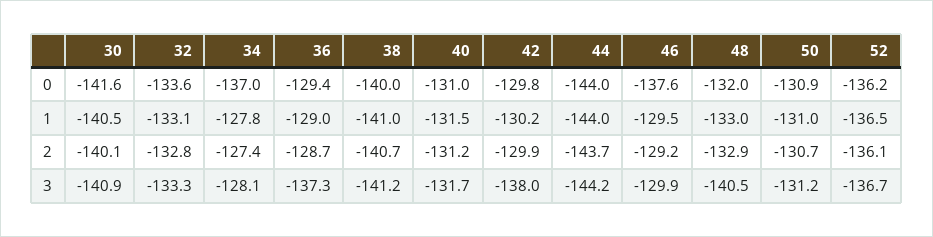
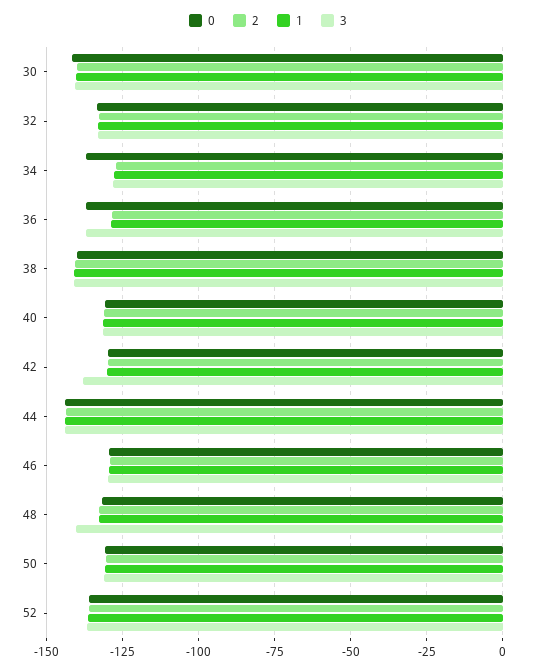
  {
    "0": {
      "30": -141.6,
      "32": -133.6,
      "34": -137,
-     "36": -129.4,
+     "36": -137.5,
      "38": -140,
      "40": -131,
      "42": -129.8,
      "44": -144,
-     "46": -137.6,
+     "46": -130,
      "48": -132,
      "50": -130.9,
      "52": -136.2
    },
    "1": {
      "30": -140.5,
      "32": -133.1,
      "34": -127.8,
      "36": -129,
      "38": -141,
      "40": -131.5,
      "42": -130.2,
      "44": -144,
      "46": -129.5,
      "48": -133,
      "50": -131,
      "52": -136.5
    },
    "2": {
      "30": -140.1,
      "32": -132.8,
      "34": -127.4,
      "36": -128.7,
      "38": -140.7,
      "40": -131.2,
      "42": -129.9,
      "44": -143.7,
      "46": -129.2,
      "48": -132.9,
      "50": -130.7,
      "52": -136.1
    },
    "3": {
      "30": -140.9,
      "32": -133.3,
      "34": -128.1,
      "36": -137.3,
      "38": -141.2,
      "40": -131.7,
      "42": -138,
      "44": -144.2,
      "46": -129.9,
      "48": -140.5,
      "50": -131.2,
      "52": -136.7
    }
  }

